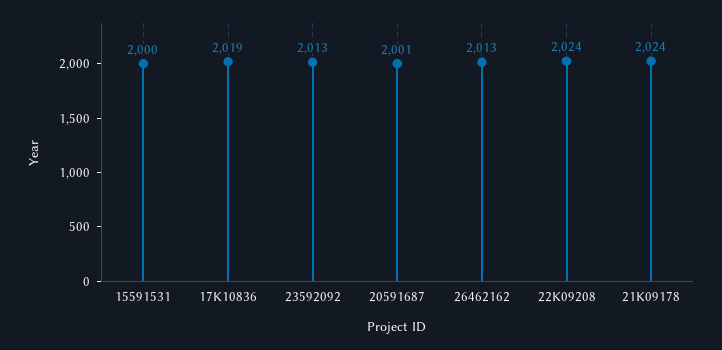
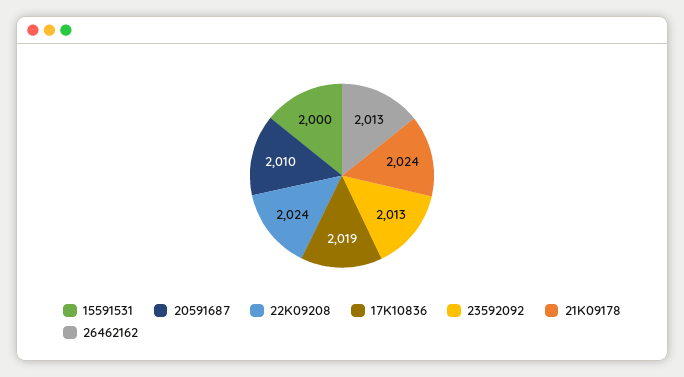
  {
    "15591531": 2000,
    "17K10836": 2019,
    "23592092": 2013,
-   "20591687": 2001,
+   "20591687": 2010,
    "26462162": 2013,
    "22K09208": 2024,
    "21K09178": 2024
  }

